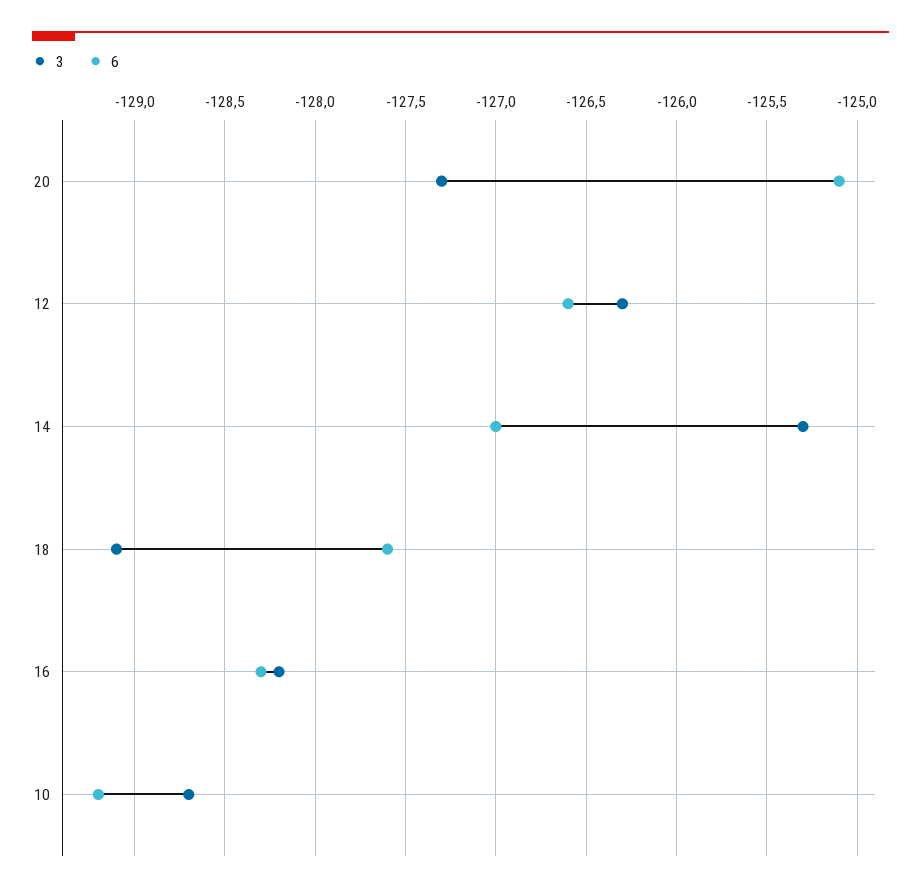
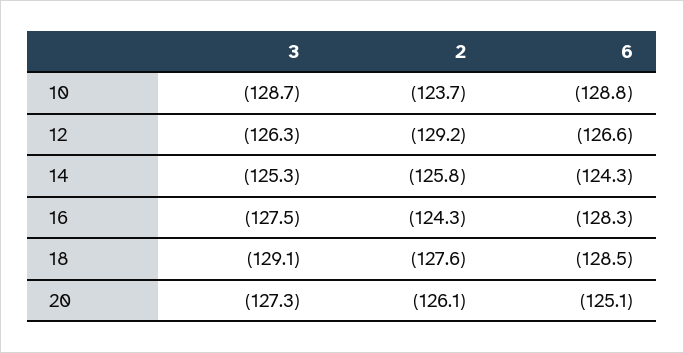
  {
    "3": {
      "20": -127.3,
      "12": -126.3,
      "14": -125.3,
      "18": -129.1,
-     "16": -128.2,
+     "16": -127.5,
      "10": -128.7
    },
    "6": {
      "20": -125.1,
      "12": -126.6,
-     "14": -127,
+     "14": -124.3,
-     "18": -127.6,
+     "18": -128.5,
      "16": -128.3,
-     "10": -129.2
+     "10": -128.8
-   }
+   },
+   "2": {
+     "10": -123.7,
+     "12": -129.2,
+     "14": -125.8,
+     "16": -124.3,
+     "18": -127.6,
+     "20": -126.1
+   }
  }

